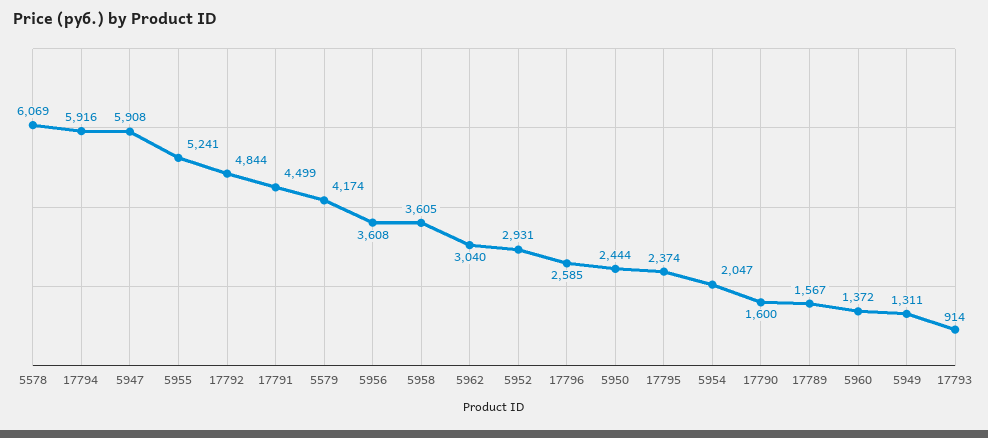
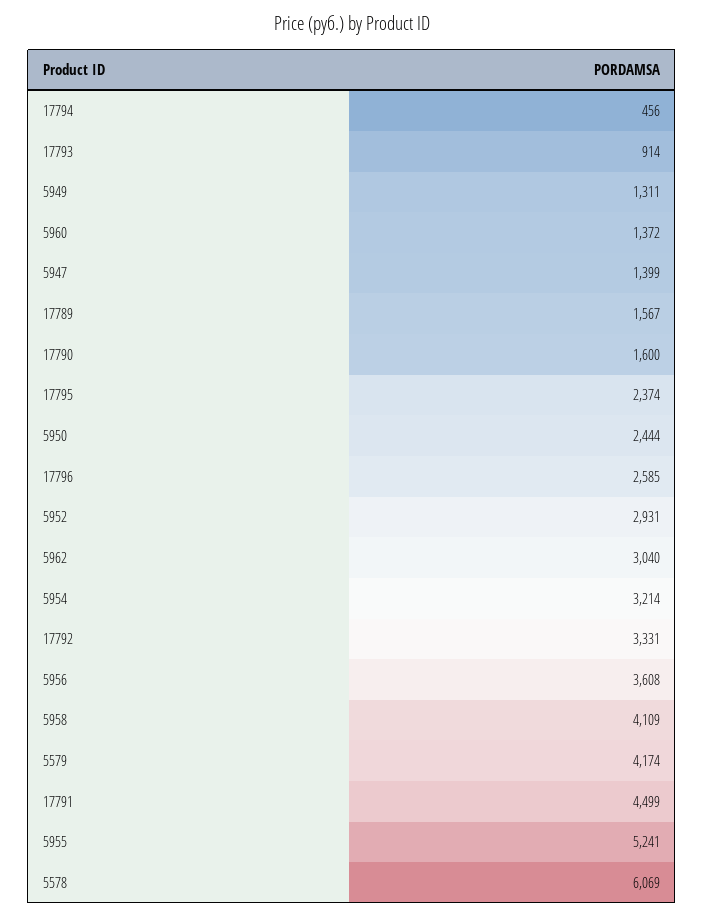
  {
    "5578": 6069,
-   "17794": 5916,
+   "17794": 456,
-   "5947": 5908,
+   "5947": 1399,
    "5955": 5241,
-   "17792": 4844,
+   "17792": 3331,
    "17791": 4499,
    "5579": 4174,
    "5956": 3608,
-   "5958": 3605,
+   "5958": 4109,
    "5962": 3040,
    "5952": 2931,
    "17796": 2585,
    "5950": 2444,
    "17795": 2374,
-   "5954": 2047,
+   "5954": 3214,
    "17790": 1600,
    "17789": 1567,
    "5960": 1372,
    "5949": 1311,
    "17793": 914
  }

